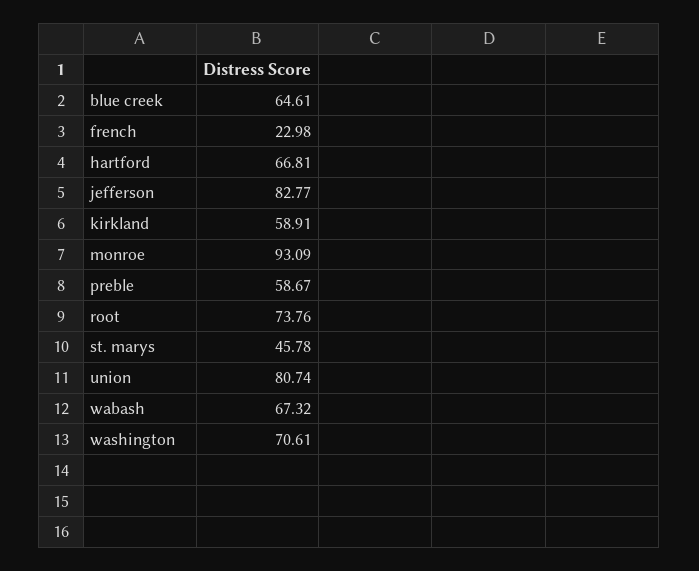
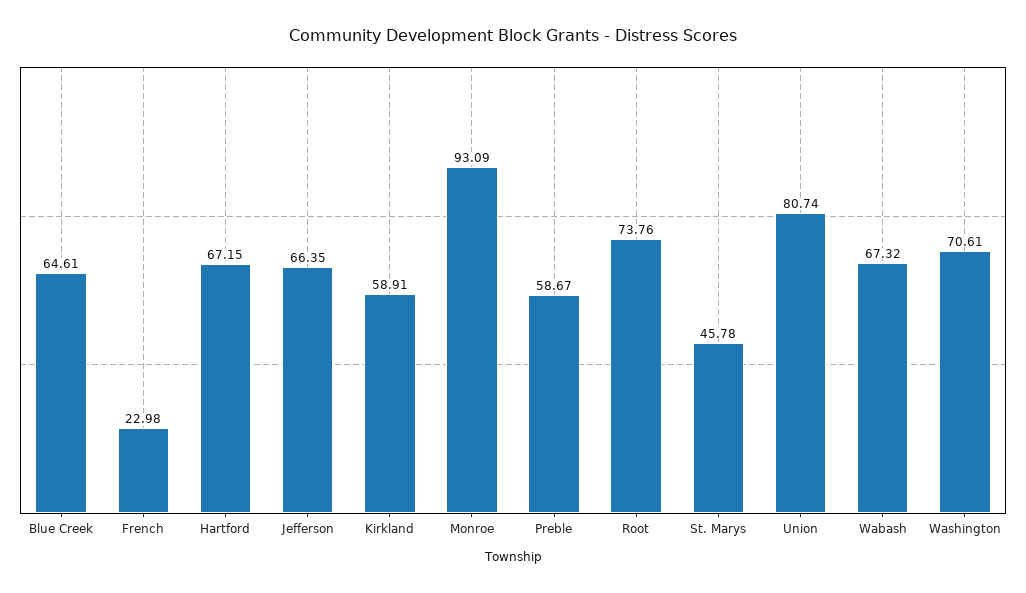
  {
    "blue creek": 64.61,
    "french": 22.98,
-   "hartford": 66.81,
+   "hartford": 67.15,
-   "jefferson": 82.77,
+   "jefferson": 66.35,
    "kirkland": 58.91,
    "monroe": 93.09,
    "preble": 58.67,
    "root": 73.76,
    "st. marys": 45.78,
    "union": 80.74,
    "wabash": 67.32,
    "washington": 70.61
  }

